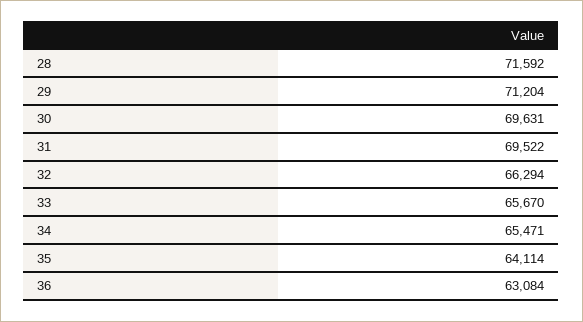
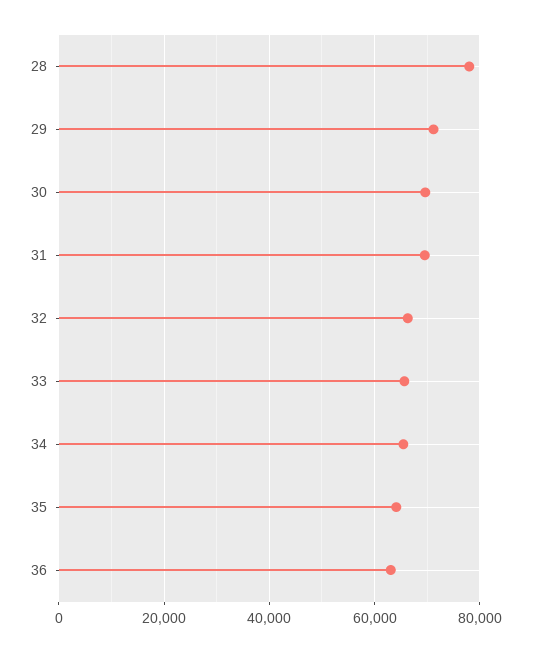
  {
-   "28": 71592,
+   "28": 78000,
    "29": 71204,
    "30": 69631,
    "31": 69522,
    "32": 66294,
    "33": 65670,
    "34": 65471,
    "35": 64114,
    "36": 63084
  }

